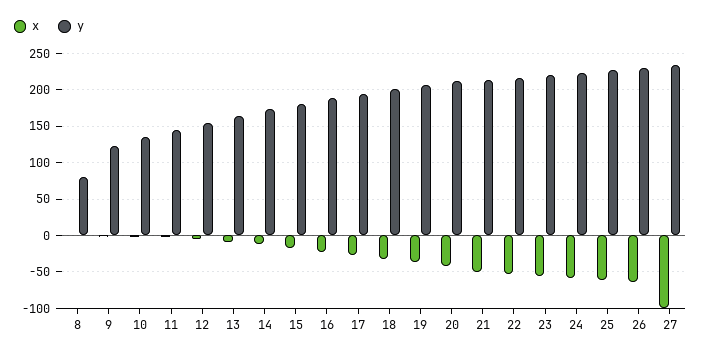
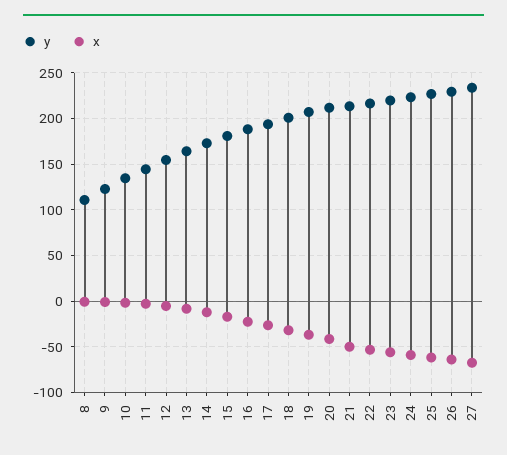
  {
    "x": {
      "8": 0,
      "9": 0,
      "10": 0,
      "11": 0,
      "12": -10,
      "13": -10,
      "14": -10,
      "15": -20,
      "16": -20,
      "17": -30,
      "18": -30,
      "19": -40,
      "20": -40,
      "21": -50,
      "22": -50,
      "23": -60,
      "24": -60,
      "25": -60,
      "26": -60,
-     "27": -100
+     "27": -70
    },
    "y": {
-     "8": 80,
+     "8": 110,
      "9": 120,
      "10": 130,
      "11": 140,
      "12": 150,
      "13": 160,
      "14": 170,
      "15": 180,
      "16": 190,
      "17": 190,
      "18": 200,
      "19": 210,
      "20": 210,
      "21": 210,
      "22": 220,
      "23": 220,
      "24": 220,
      "25": 230,
      "26": 230,
      "27": 230
    }
  }

